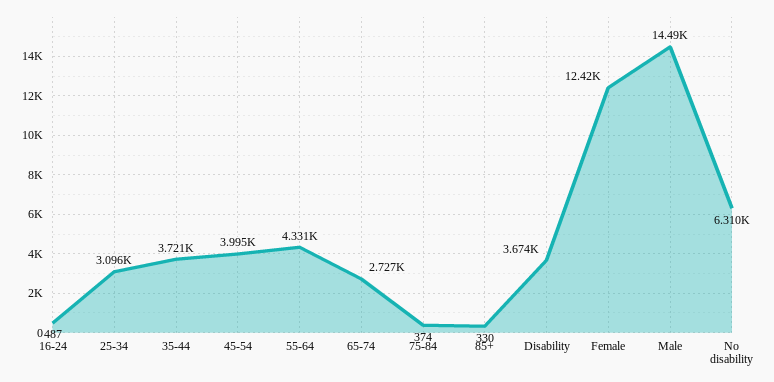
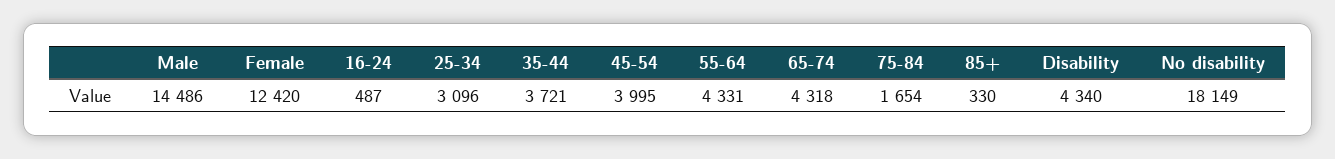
  {
    "16-24": 487,
    "25-34": 3096,
    "35-44": 3721,
    "45-54": 3995,
    "55-64": 4331,
-   "65-74": 2727,
+   "65-74": 4318,
-   "75-84": 374,
+   "75-84": 1654,
    "85+": 330,
-   "Disability": 3674,
+   "Disability": 4340,
    "Female": 12420,
    "Male": 14486,
-   "No disability": 6310
+   "No disability": 18149
  }

